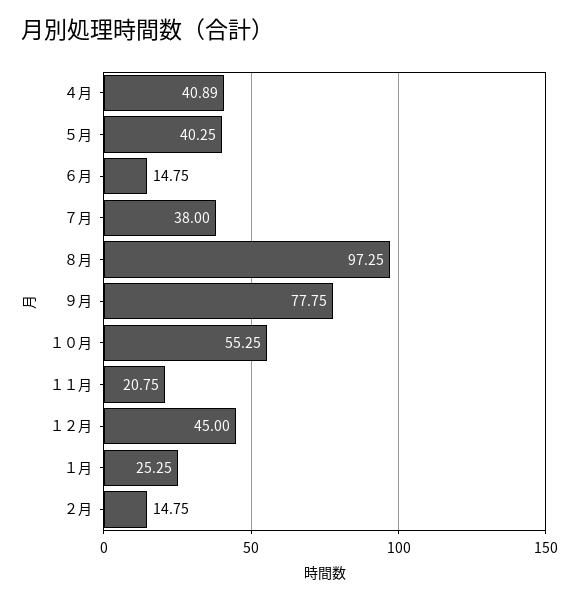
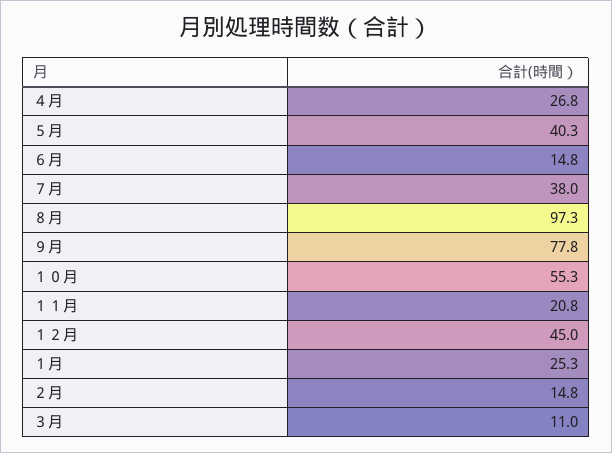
  {
-   "４月": 40.89,
+   "４月": 26.8,
    "５月": 40.25,
    "６月": 14.75,
    "７月": 38,
    "８月": 97.25,
    "９月": 77.75,
    "１０月": 55.25,
    "１１月": 20.75,
    "１２月": 45,
    "１月": 25.25,
-   "２月": 14.75
+   "２月": 14.75,
+   "３月": 11
  }

